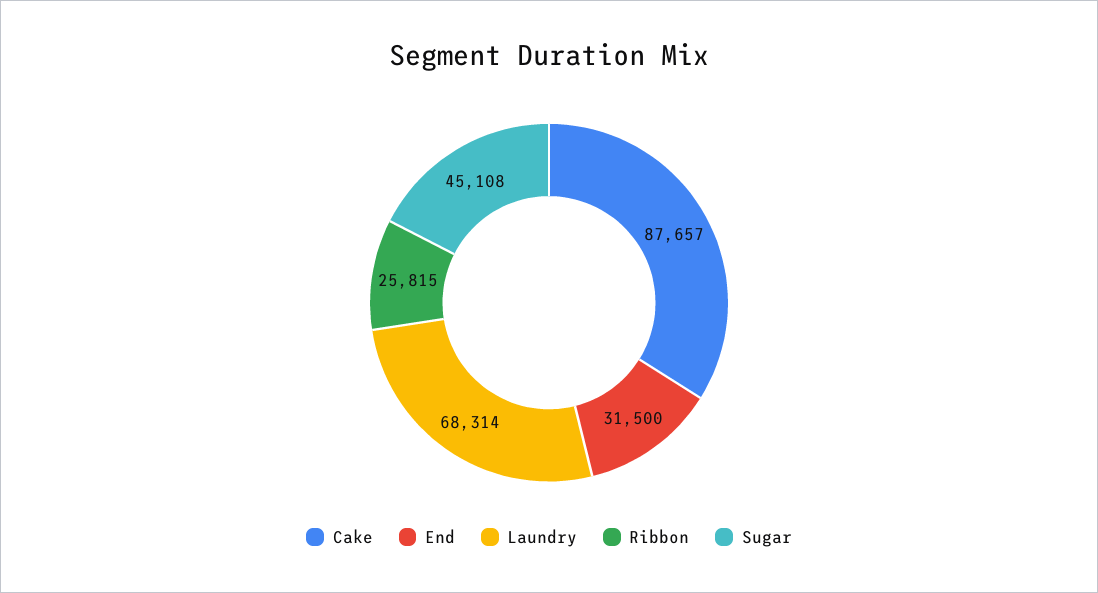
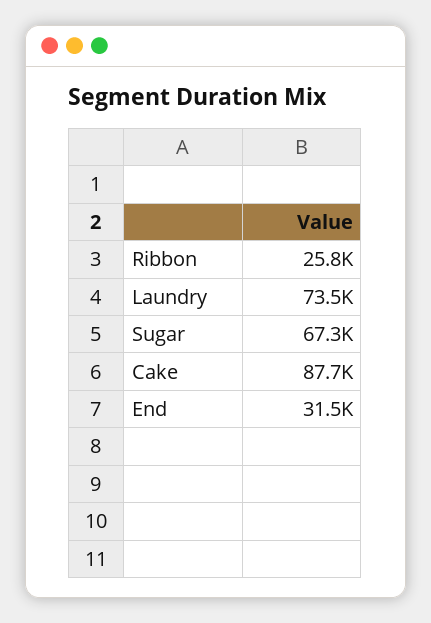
  {
    "Cake": 87657,
    "End": 31500,
-   "Laundry": 68314,
+   "Laundry": 73500,
    "Ribbon": 25815,
-   "Sugar": 45108
+   "Sugar": 67300
  }

